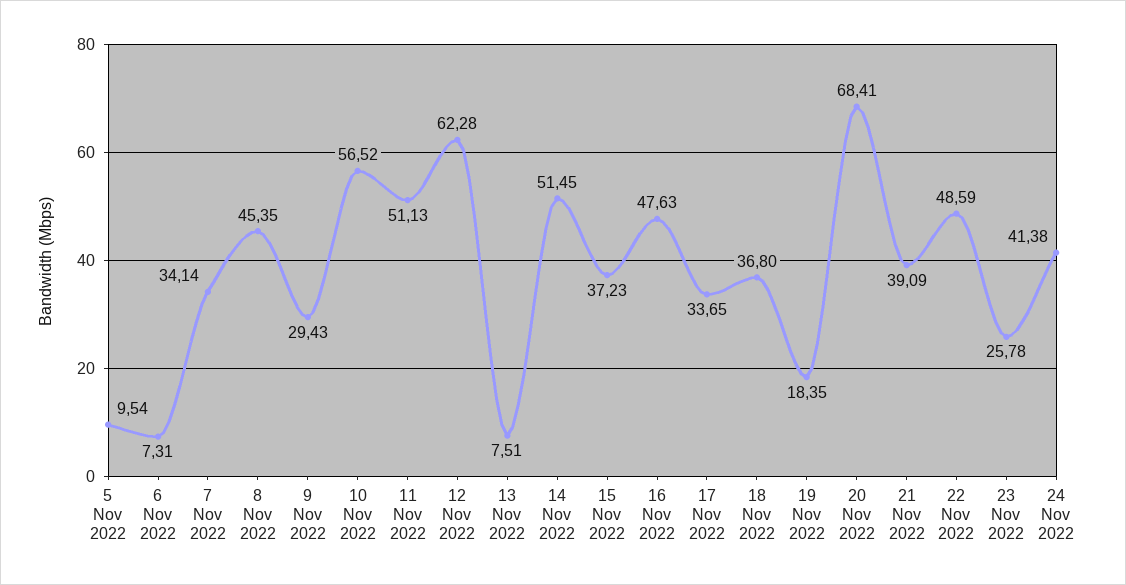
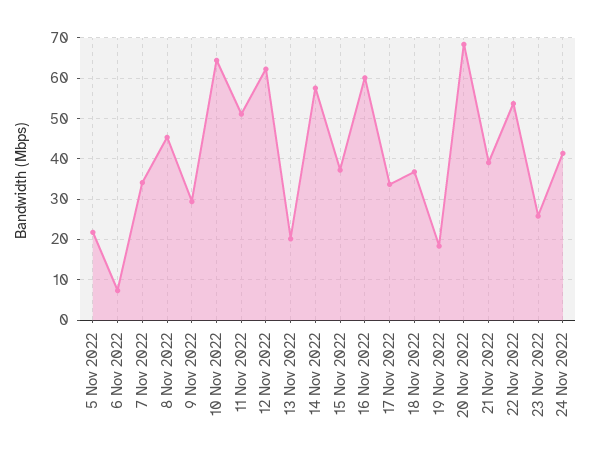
  {
-   "5 Nov 2022": 9.54,
+   "5 Nov 2022": 22,
    "6 Nov 2022": 7.31,
    "7 Nov 2022": 34.14,
    "8 Nov 2022": 45.35,
    "9 Nov 2022": 29.43,
-   "10 Nov 2022": 56.52,
+   "10 Nov 2022": 64,
    "11 Nov 2022": 51.13,
    "12 Nov 2022": 62.28,
-   "13 Nov 2022": 7.51,
+   "13 Nov 2022": 20,
-   "14 Nov 2022": 51.45,
+   "14 Nov 2022": 58,
    "15 Nov 2022": 37.23,
-   "16 Nov 2022": 47.63,
+   "16 Nov 2022": 60,
    "17 Nov 2022": 33.65,
    "18 Nov 2022": 36.8,
    "19 Nov 2022": 18.35,
    "20 Nov 2022": 68.41,
    "21 Nov 2022": 39.09,
-   "22 Nov 2022": 48.59,
+   "22 Nov 2022": 54,
    "23 Nov 2022": 25.78,
    "24 Nov 2022": 41.38
  }

